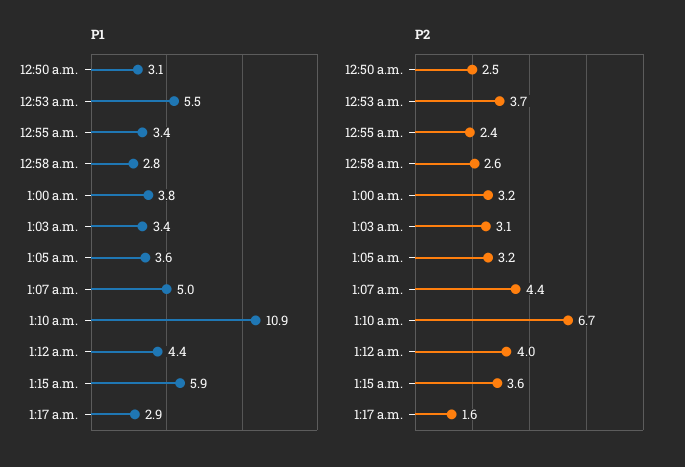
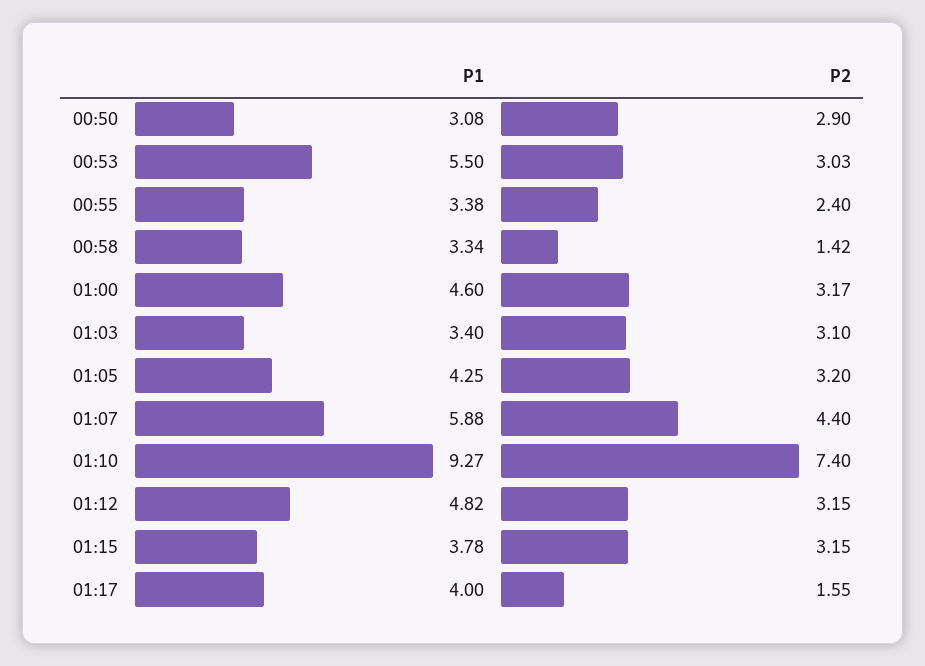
  {
    "P1": {
      "12:50 a.m.": 3.08,
      "12:53 a.m.": 5.5,
      "12:55 a.m.": 3.38,
-     "12:58 a.m.": 2.8,
+     "12:58 a.m.": 3.34,
-     "1:00 a.m.": 3.8,
+     "1:00 a.m.": 4.6,
      "1:03 a.m.": 3.4,
-     "1:05 a.m.": 3.6,
+     "1:05 a.m.": 4.25,
-     "1:07 a.m.": 5,
+     "1:07 a.m.": 5.88,
-     "1:10 a.m.": 10.9,
+     "1:10 a.m.": 9.27,
-     "1:12 a.m.": 4.4,
+     "1:12 a.m.": 4.82,
-     "1:15 a.m.": 5.9,
+     "1:15 a.m.": 3.78,
-     "1:17 a.m.": 2.9
+     "1:17 a.m.": 4
    },
    "P2": {
-     "12:50 a.m.": 2.5,
+     "12:50 a.m.": 2.9,
-     "12:53 a.m.": 3.7,
+     "12:53 a.m.": 3.03,
      "12:55 a.m.": 2.4,
-     "12:58 a.m.": 2.6,
+     "12:58 a.m.": 1.42,
      "1:00 a.m.": 3.17,
      "1:03 a.m.": 3.1,
      "1:05 a.m.": 3.2,
      "1:07 a.m.": 4.4,
-     "1:10 a.m.": 6.7,
+     "1:10 a.m.": 7.4,
-     "1:12 a.m.": 4,
+     "1:12 a.m.": 3.15,
-     "1:15 a.m.": 3.6,
+     "1:15 a.m.": 3.15,
      "1:17 a.m.": 1.55
    }
  }

